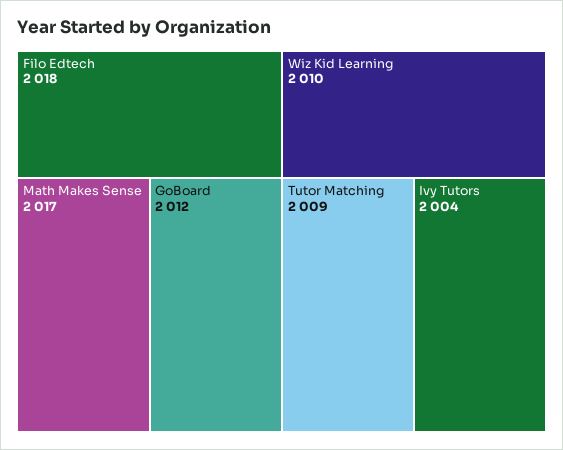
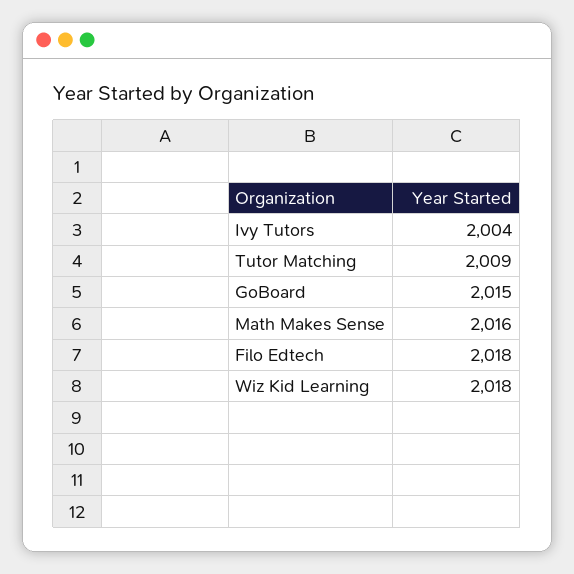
  {
    "Filo Edtech": 2018,
-   "Math Makes Sense": 2017,
+   "Math Makes Sense": 2016,
-   "GoBoard": 2012,
+   "GoBoard": 2015,
-   "Wiz Kid Learning": 2010,
+   "Wiz Kid Learning": 2018,
    "Tutor Matching": 2009,
    "Ivy Tutors": 2004
  }

